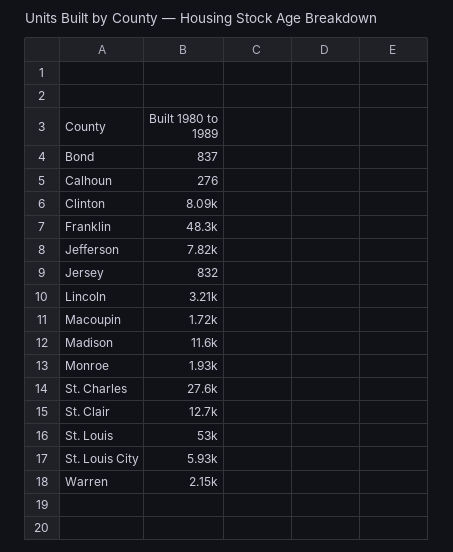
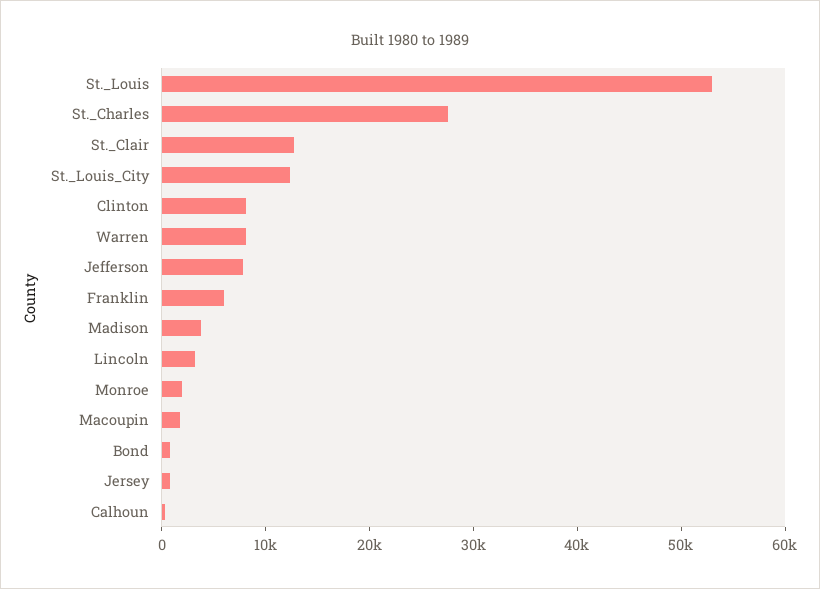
  {
    "Bond": 837,
    "Calhoun": 276,
    "Clinton": 8090,
-   "Franklin": 48300,
+   "Franklin": 6000,
    "Jefferson": 7820,
    "Jersey": 832,
    "Lincoln": 3210,
    "Macoupin": 1720,
-   "Madison": 11600,
+   "Madison": 4000,
    "Monroe": 1930,
    "St. Charles": 27600,
    "St. Clair": 12700,
    "St. Louis": 53000,
-   "St. Louis City": 5930,
+   "St. Louis City": 12000,
-   "Warren": 2150
+   "Warren": 8000
  }

